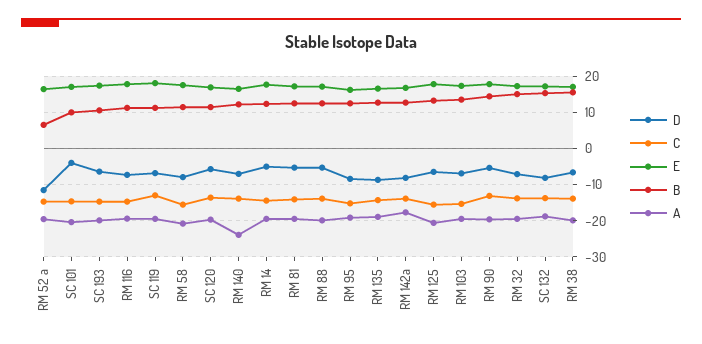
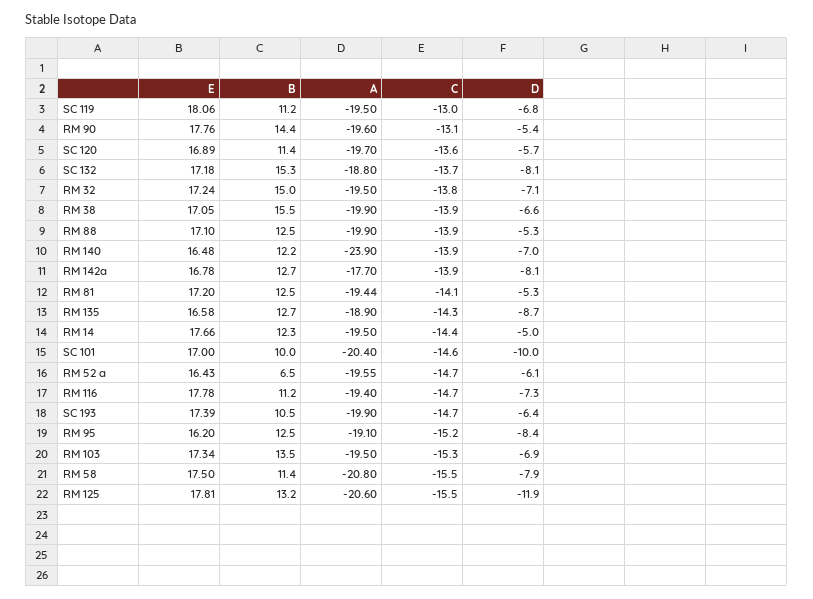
  {
    "D": {
-     "RM 52 a": -12,
+     "RM 52 a": -6.1,
-     "SC 101": -4,
+     "SC 101": -10,
      "SC 193": -6.4,
      "RM 116": -7.3,
      "SC 119": -6.8,
      "RM 58": -7.9,
      "SC 120": -5.7,
      "RM 140": -7,
      "RM 14": -5,
      "RM 81": -5.3,
      "RM 88": -5.3,
      "RM 95": -8.4,
      "RM 135": -8.7,
      "RM 142a": -8.1,
-     "RM 125": -6,
+     "RM 125": -11.9,
      "RM 103": -6.9,
      "RM 90": -5.4,
      "RM 32": -7.1,
      "SC 132": -8.1,
      "RM 38": -6.6
    },
    "C": {
      "RM 52 a": -14.7,
      "SC 101": -14.6,
      "SC 193": -14.7,
      "RM 116": -14.7,
      "SC 119": -13,
      "RM 58": -15.5,
      "SC 120": -13.6,
      "RM 140": -13.9,
      "RM 14": -14.4,
      "RM 81": -14.1,
      "RM 88": -13.9,
      "RM 95": -15.2,
      "RM 135": -14.3,
      "RM 142a": -13.9,
      "RM 125": -15.5,
      "RM 103": -15.3,
      "RM 90": -13.1,
      "RM 32": -13.8,
      "SC 132": -13.7,
      "RM 38": -13.9
    },
    "E": {
      "RM 52 a": 16.43,
      "SC 101": 17,
      "SC 193": 17.39,
      "RM 116": 17.78,
      "SC 119": 18.06,
      "RM 58": 17.5,
      "SC 120": 16.89,
      "RM 140": 16.48,
      "RM 14": 17.66,
      "RM 81": 17.2,
      "RM 88": 17.1,
      "RM 95": 16.2,
      "RM 135": 16.58,
      "RM 142a": 16.78,
      "RM 125": 17.81,
      "RM 103": 17.34,
      "RM 90": 17.76,
      "RM 32": 17.24,
      "SC 132": 17.18,
      "RM 38": 17.05
    },
    "B": {
      "RM 52 a": 6.5,
      "SC 101": 10,
      "SC 193": 10.5,
      "RM 116": 11.2,
      "SC 119": 11.2,
      "RM 58": 11.4,
      "SC 120": 11.4,
      "RM 140": 12.2,
      "RM 14": 12.3,
      "RM 81": 12.5,
      "RM 88": 12.5,
      "RM 95": 12.5,
      "RM 135": 12.7,
      "RM 142a": 12.7,
      "RM 125": 13.2,
      "RM 103": 13.5,
      "RM 90": 14.4,
      "RM 32": 15,
      "SC 132": 15.3,
      "RM 38": 15.5
    },
    "A": {
      "RM 52 a": -19.55,
      "SC 101": -20.4,
      "SC 193": -19.9,
      "RM 116": -19.4,
      "SC 119": -19.5,
      "RM 58": -20.8,
      "SC 120": -19.7,
      "RM 140": -23.9,
      "RM 14": -19.5,
      "RM 81": -19.44,
      "RM 88": -19.9,
      "RM 95": -19.1,
      "RM 135": -18.9,
      "RM 142a": -17.7,
      "RM 125": -20.6,
      "RM 103": -19.5,
      "RM 90": -19.6,
      "RM 32": -19.5,
      "SC 132": -18.8,
      "RM 38": -19.9
    }
  }

